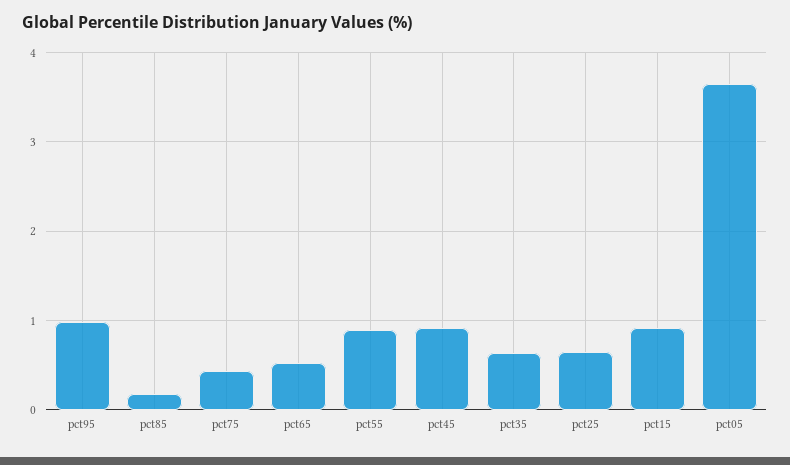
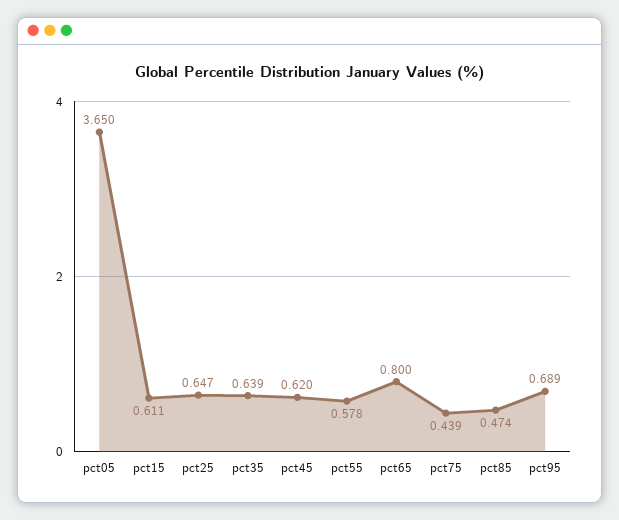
  {
-   "pct95": 1,
+   "pct95": 0.689,
-   "pct85": 0.2,
+   "pct85": 0.474,
    "pct75": 0.439,
-   "pct65": 0.5,
+   "pct65": 0.8,
-   "pct55": 0.9,
+   "pct55": 0.578,
-   "pct45": 0.9,
+   "pct45": 0.62,
    "pct35": 0.639,
    "pct25": 0.647,
-   "pct15": 0.9,
+   "pct15": 0.611,
    "pct05": 3.65
  }

